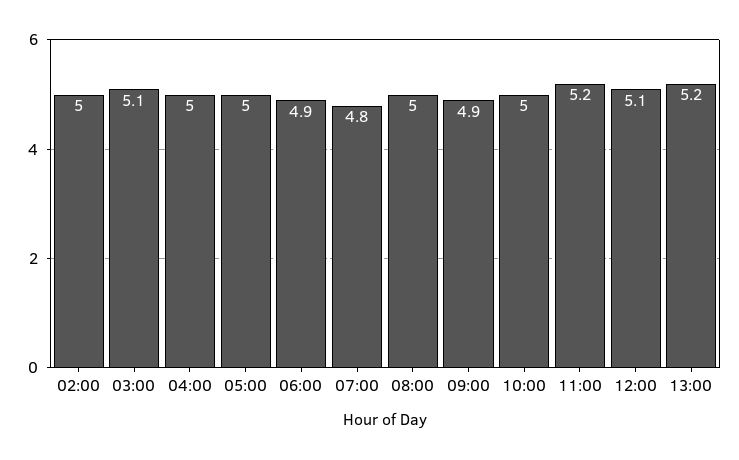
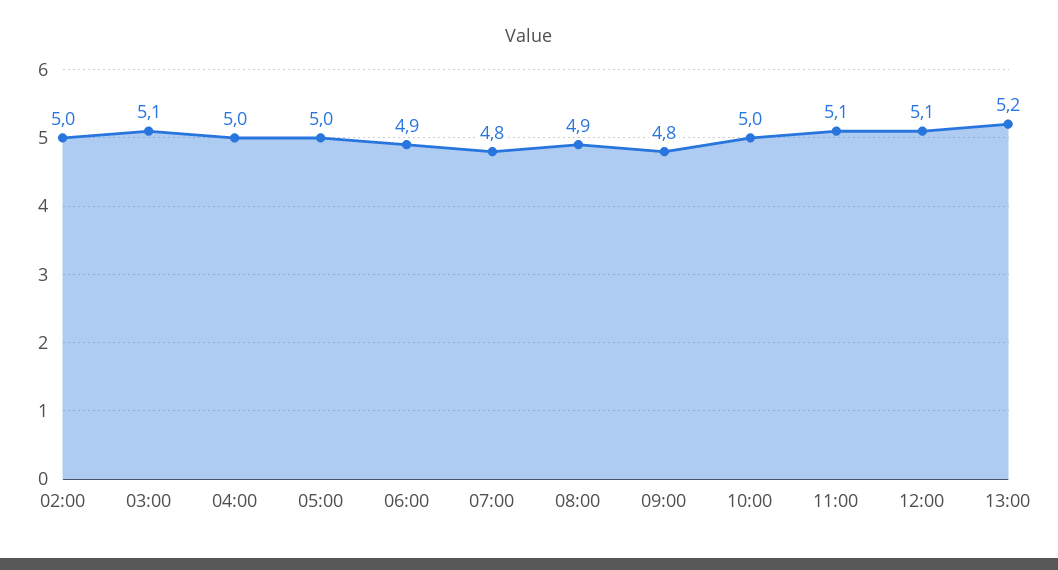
  {
    "02:00": 5,
    "03:00": 5.1,
    "04:00": 5,
    "05:00": 5,
    "06:00": 4.9,
    "07:00": 4.8,
-   "08:00": 5,
+   "08:00": 4.9,
-   "09:00": 4.9,
+   "09:00": 4.8,
    "10:00": 5,
-   "11:00": 5.2,
+   "11:00": 5.1,
    "12:00": 5.1,
    "13:00": 5.2
  }

